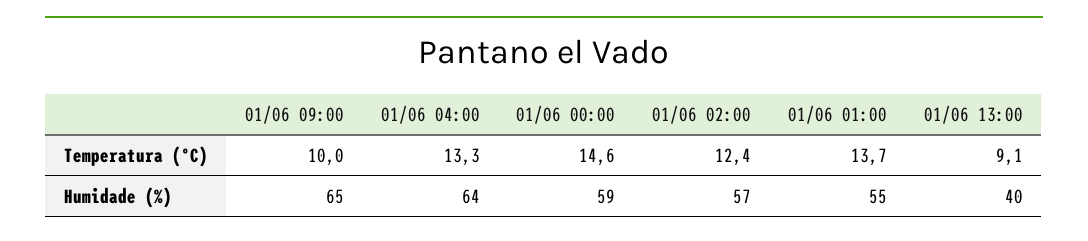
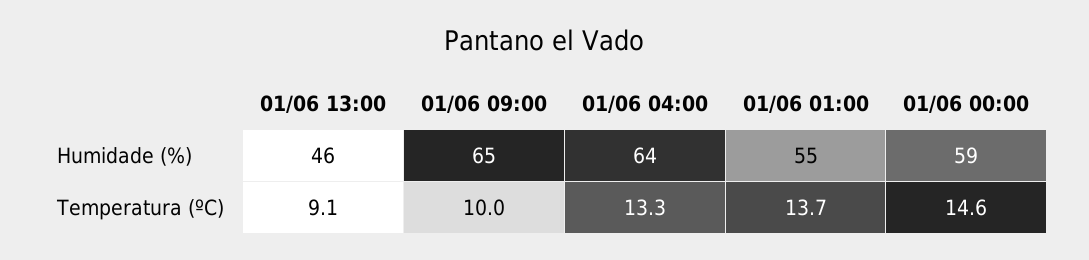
  {
    "01/06 09:00": {
      "Temperatura (ºC)": 10,
      "Humidade (%)": 65
    },
    "01/06 04:00": {
      "Temperatura (ºC)": 13.3,
      "Humidade (%)": 64
    },
    "01/06 00:00": {
      "Temperatura (ºC)": 14.6,
      "Humidade (%)": 59
    },
-   "01/06 02:00": {
-     "Temperatura (ºC)": 12.4,
-     "Humidade (%)": 57
-   },
    "01/06 01:00": {
      "Temperatura (ºC)": 13.7,
      "Humidade (%)": 55
    },
    "01/06 13:00": {
      "Temperatura (ºC)": 9.1,
-     "Humidade (%)": 40
+     "Humidade (%)": 46
    }
  }

